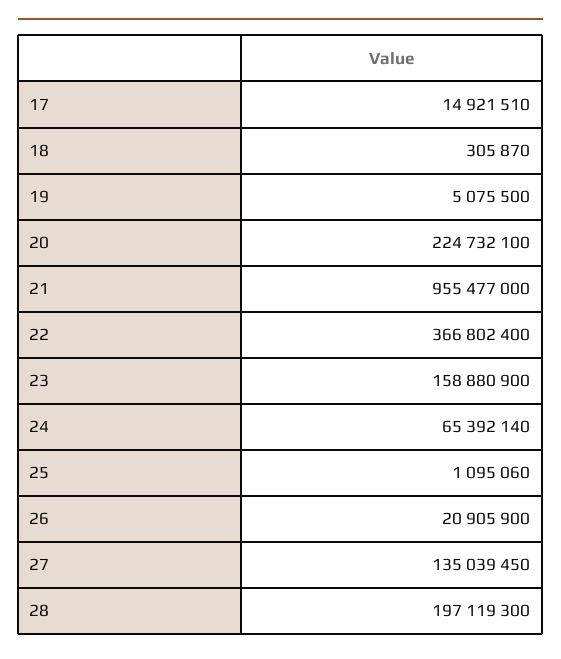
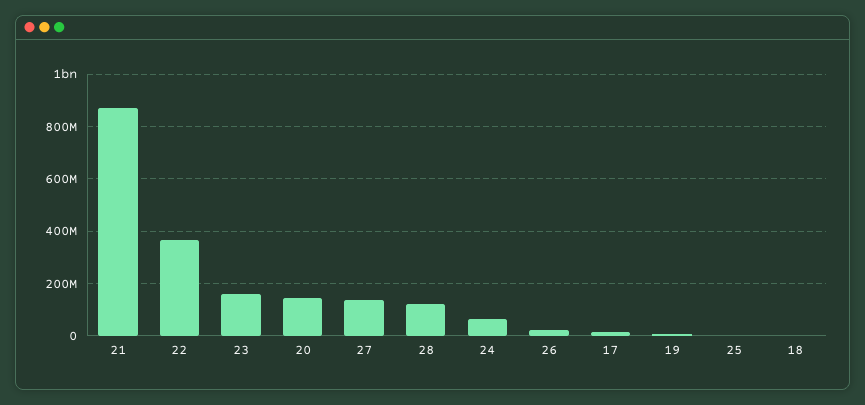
  {
    "17": 14921510,
    "18": 305870,
    "19": 5075500,
-   "20": 224732100,
+   "20": 150000000,
-   "21": 955477000,
+   "21": 875000000,
    "22": 366802400,
    "23": 158880900,
    "24": 65392140,
    "25": 1095060,
    "26": 20905900,
    "27": 135039450,
-   "28": 197119300
+   "28": 125000000
  }

